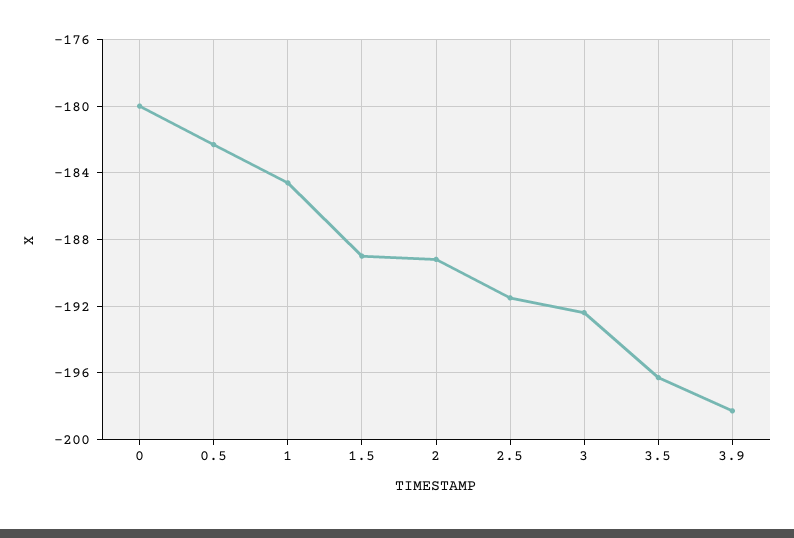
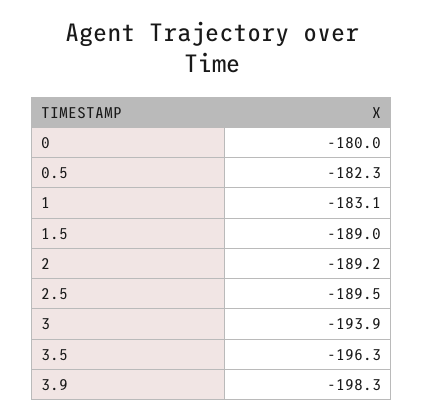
  {
    "0": -180,
    "0.5": -182.3,
-   "1": -184.5,
+   "1": -183.1,
    "1.5": -189,
    "2": -189.2,
-   "2.5": -191.5,
+   "2.5": -189.5,
-   "3": -192.5,
+   "3": -193.9,
    "3.5": -196.3,
    "3.9": -198.3
  }

